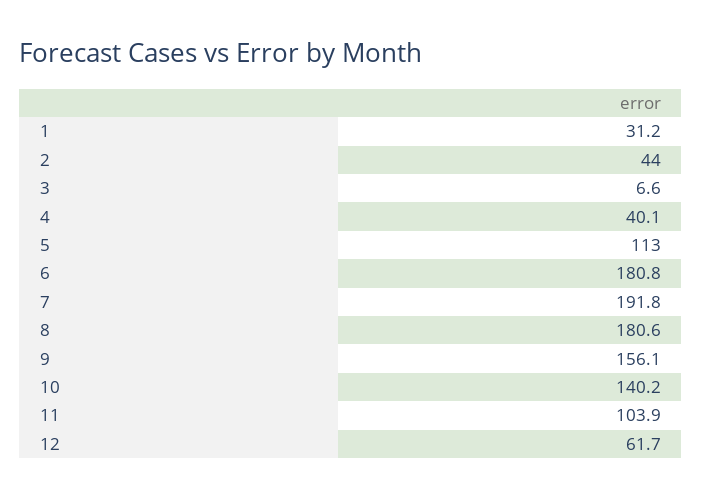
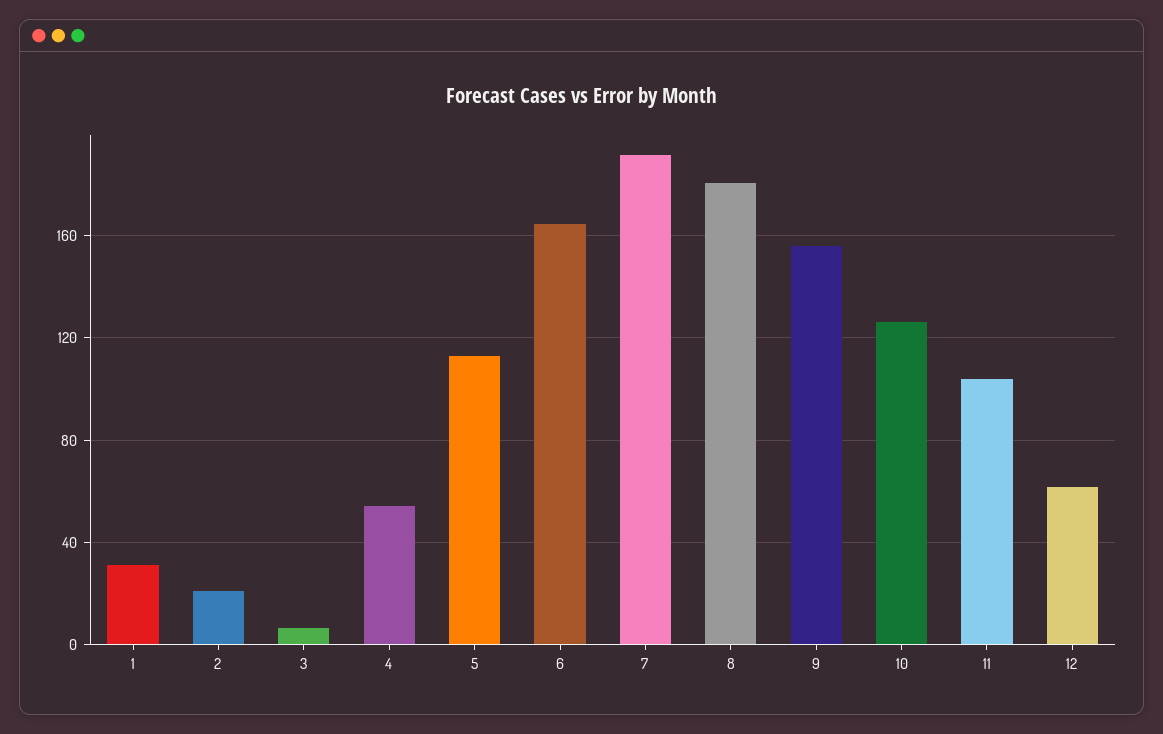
  {
    "1": 31.2,
-   "2": 44,
+   "2": 20,
    "3": 6.6,
-   "4": 40.1,
+   "4": 55,
    "5": 113,
-   "6": 180.8,
+   "6": 165,
    "7": 191.8,
    "8": 180.6,
    "9": 156.1,
-   "10": 140.2,
+   "10": 125,
    "11": 103.9,
    "12": 61.7
  }

